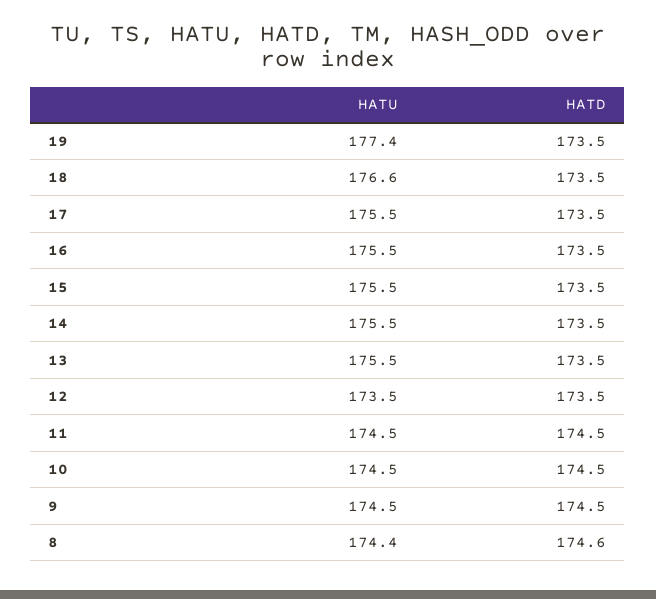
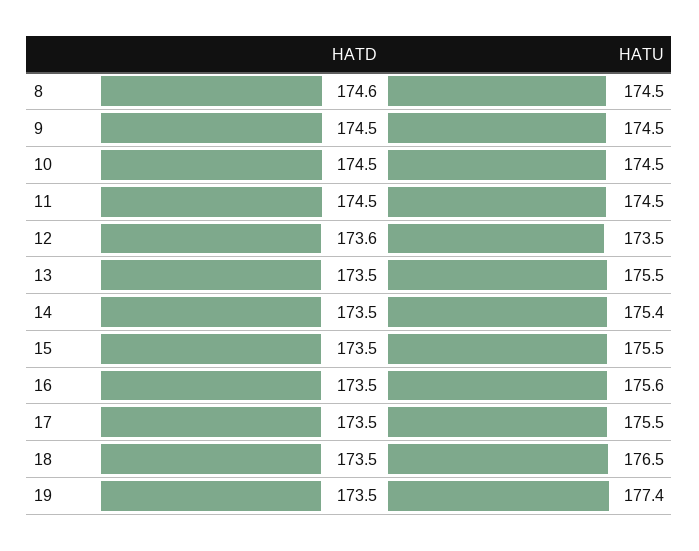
  {
    "HATU": {
      "19": 177.4,
-     "18": 176.6,
+     "18": 176.5,
      "17": 175.5,
-     "16": 175.5,
+     "16": 175.6,
      "15": 175.5,
-     "14": 175.5,
+     "14": 175.4,
      "13": 175.5,
      "12": 173.5,
      "11": 174.5,
      "10": 174.5,
      "9": 174.5,
-     "8": 174.4
+     "8": 174.5
    },
    "HATD": {
      "19": 173.5,
      "18": 173.5,
      "17": 173.5,
      "16": 173.5,
      "15": 173.5,
      "14": 173.5,
      "13": 173.5,
-     "12": 173.5,
+     "12": 173.6,
      "11": 174.5,
      "10": 174.5,
      "9": 174.5,
      "8": 174.6
    }
  }

